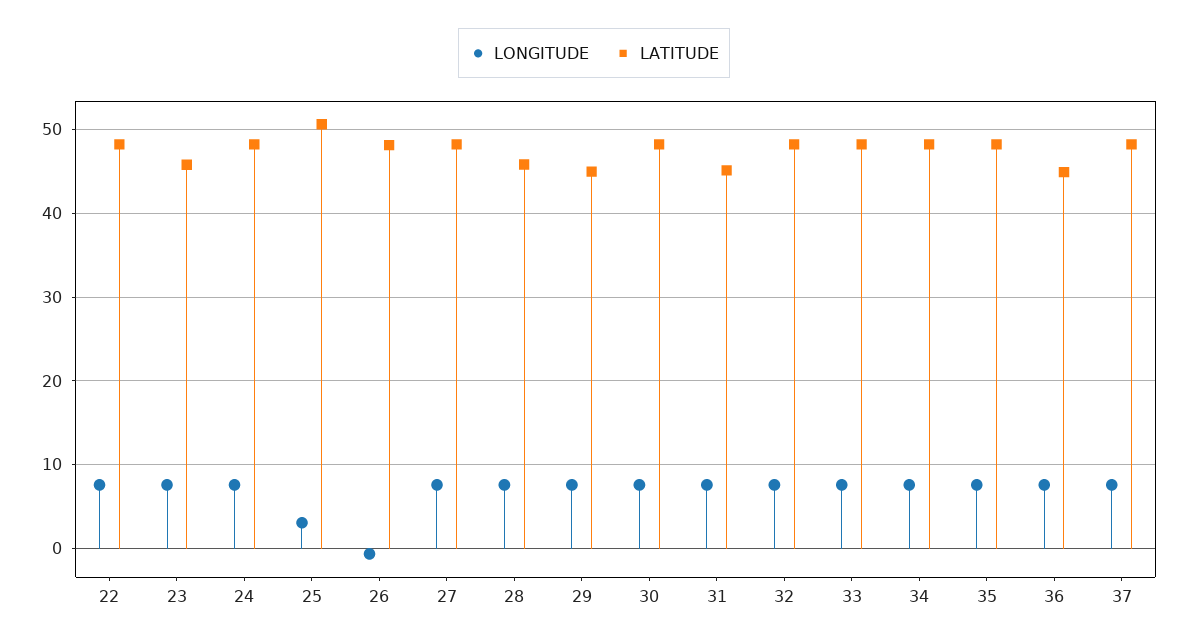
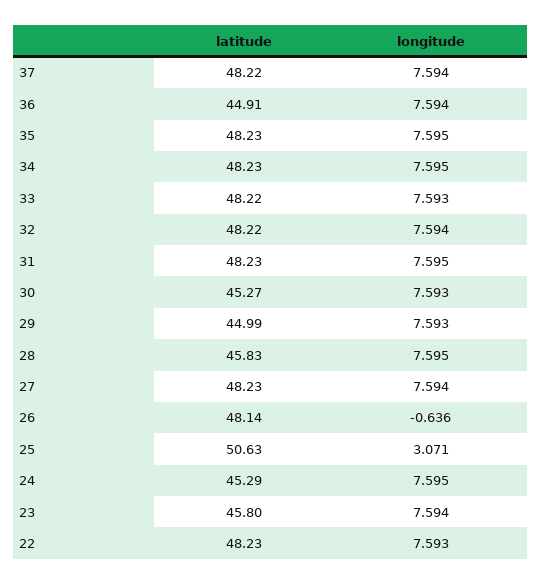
  {
    "LONGITUDE": {
      "22": 7.593,
      "23": 7.594,
      "24": 7.595,
      "25": 3.071,
      "26": -0.636,
      "27": 7.594,
      "28": 7.595,
      "29": 7.593,
      "30": 7.593,
      "31": 7.595,
      "32": 7.594,
      "33": 7.593,
      "34": 7.595,
      "35": 7.595,
      "36": 7.594,
      "37": 7.594
    },
    "LATITUDE": {
      "22": 48.23,
      "23": 45.8,
-     "24": 48,
+     "24": 45.29,
      "25": 50.63,
      "26": 48.14,
      "27": 48.23,
      "28": 45.83,
      "29": 44.99,
-     "30": 48,
+     "30": 45.27,
-     "31": 45,
+     "31": 48.23,
      "32": 48.22,
      "33": 48.22,
      "34": 48.23,
      "35": 48.23,
      "36": 44.91,
      "37": 48.22
    }
  }

